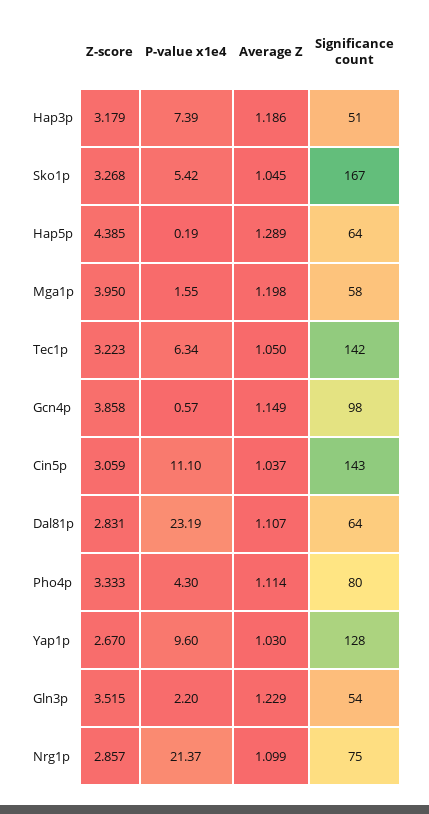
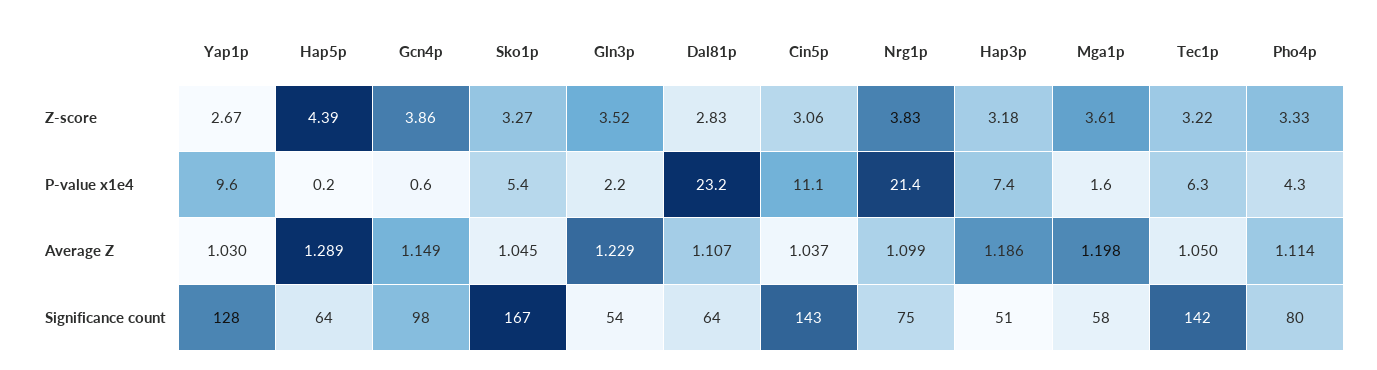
  {
    "Z-score": {
      "Hap3p": 3.179,
      "Sko1p": 3.268,
      "Hap5p": 4.385,
-     "Mga1p": 3.95,
+     "Mga1p": 3.61,
      "Tec1p": 3.223,
      "Gcn4p": 3.858,
      "Cin5p": 3.059,
      "Dal81p": 2.831,
      "Pho4p": 3.333,
      "Yap1p": 2.67,
      "Gln3p": 3.515,
-     "Nrg1p": 2.857
+     "Nrg1p": 3.83
    },
    "P-value x1e4": {
      "Hap3p": 7.39,
      "Sko1p": 5.42,
      "Hap5p": 0.19,
      "Mga1p": 1.55,
      "Tec1p": 6.34,
      "Gcn4p": 0.57,
      "Cin5p": 11.1,
      "Dal81p": 23.19,
      "Pho4p": 4.3,
      "Yap1p": 9.6,
      "Gln3p": 2.2,
      "Nrg1p": 21.37
    },
    "Average Z": {
      "Hap3p": 1.186,
      "Sko1p": 1.045,
      "Hap5p": 1.289,
      "Mga1p": 1.198,
      "Tec1p": 1.05,
      "Gcn4p": 1.149,
      "Cin5p": 1.037,
      "Dal81p": 1.107,
      "Pho4p": 1.114,
      "Yap1p": 1.03,
      "Gln3p": 1.229,
      "Nrg1p": 1.099
    },
    "Significance count": {
      "Hap3p": 51,
      "Sko1p": 167,
      "Hap5p": 64,
      "Mga1p": 58,
      "Tec1p": 142,
      "Gcn4p": 98,
      "Cin5p": 143,
      "Dal81p": 64,
      "Pho4p": 80,
      "Yap1p": 128,
      "Gln3p": 54,
      "Nrg1p": 75
    }
  }

